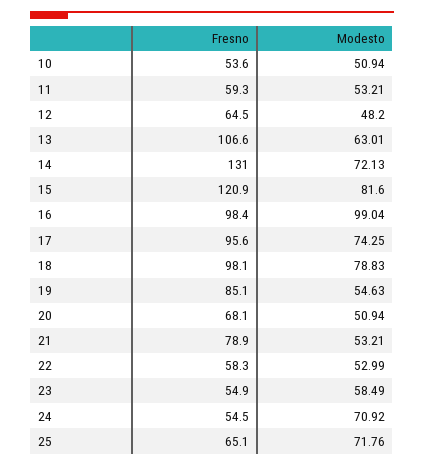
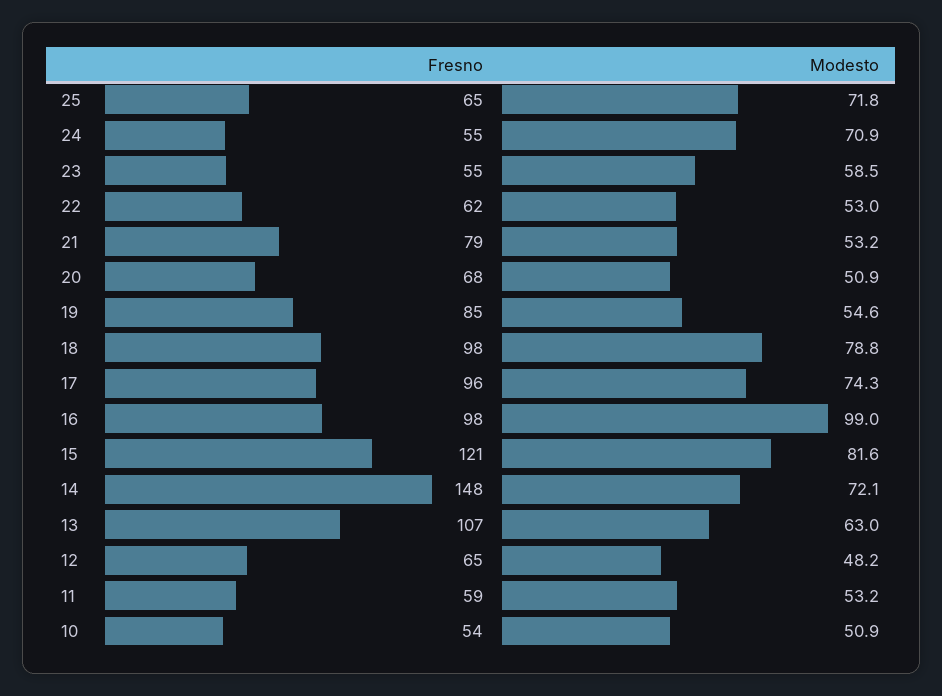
  {
    "Fresno": {
      "10": 53.6,
      "11": 59.3,
      "12": 64.5,
      "13": 106.6,
-     "14": 131,
+     "14": 148,
      "15": 120.9,
      "16": 98.4,
      "17": 95.6,
      "18": 98.1,
      "19": 85.1,
      "20": 68.1,
      "21": 78.9,
-     "22": 58.3,
+     "22": 62,
      "23": 54.9,
      "24": 54.5,
      "25": 65.1
    },
    "Modesto": {
      "10": 50.94,
      "11": 53.21,
      "12": 48.2,
      "13": 63.01,
      "14": 72.13,
      "15": 81.6,
      "16": 99.04,
      "17": 74.25,
      "18": 78.83,
      "19": 54.63,
      "20": 50.94,
      "21": 53.21,
      "22": 52.99,
      "23": 58.49,
      "24": 70.92,
      "25": 71.76
    }
  }

